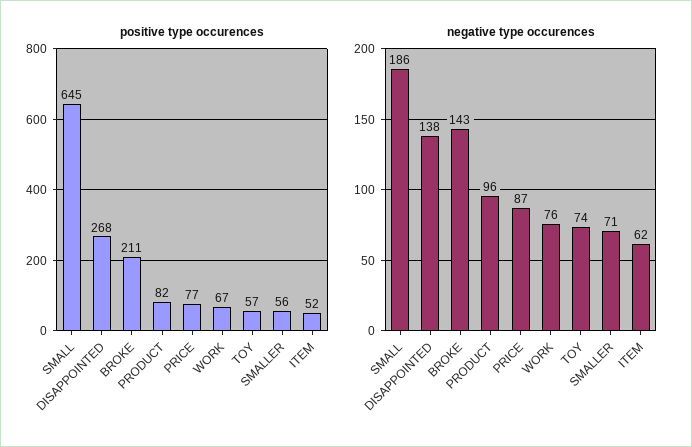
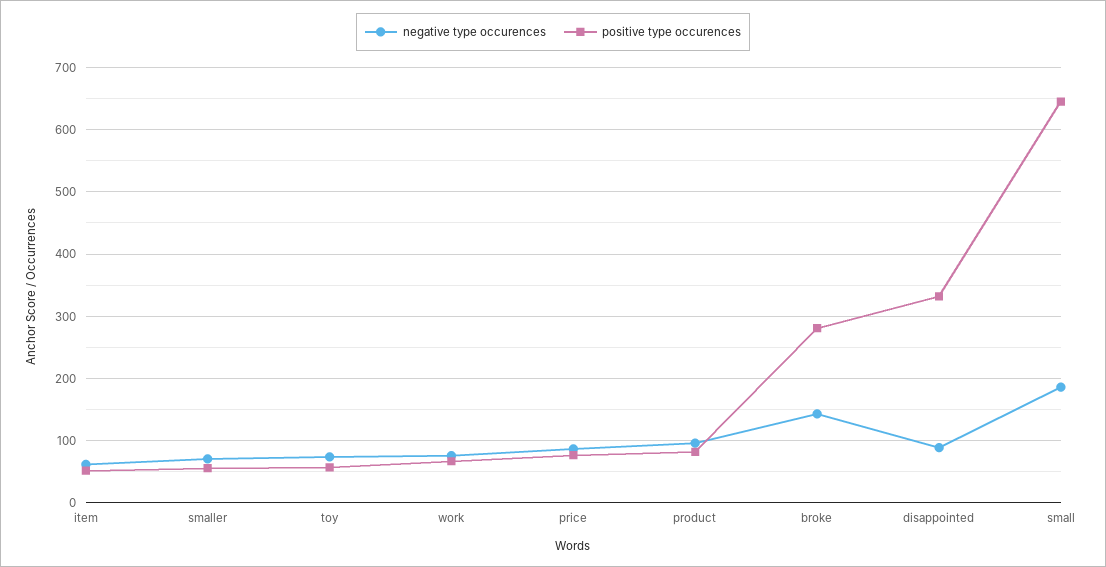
  {
    "positive type occurences": {
      "SMALL": 645,
-     "DISAPPOINTED": 268,
+     "DISAPPOINTED": 330,
-     "BROKE": 211,
+     "BROKE": 280,
      "PRODUCT": 82,
      "PRICE": 77,
      "WORK": 67,
      "TOY": 57,
      "SMALLER": 56,
      "ITEM": 52
    },
    "negative type occurences": {
      "SMALL": 186,
-     "DISAPPOINTED": 138,
+     "DISAPPOINTED": 90,
      "BROKE": 143,
      "PRODUCT": 96,
      "PRICE": 87,
      "WORK": 76,
      "TOY": 74,
      "SMALLER": 71,
      "ITEM": 62
    }
  }

